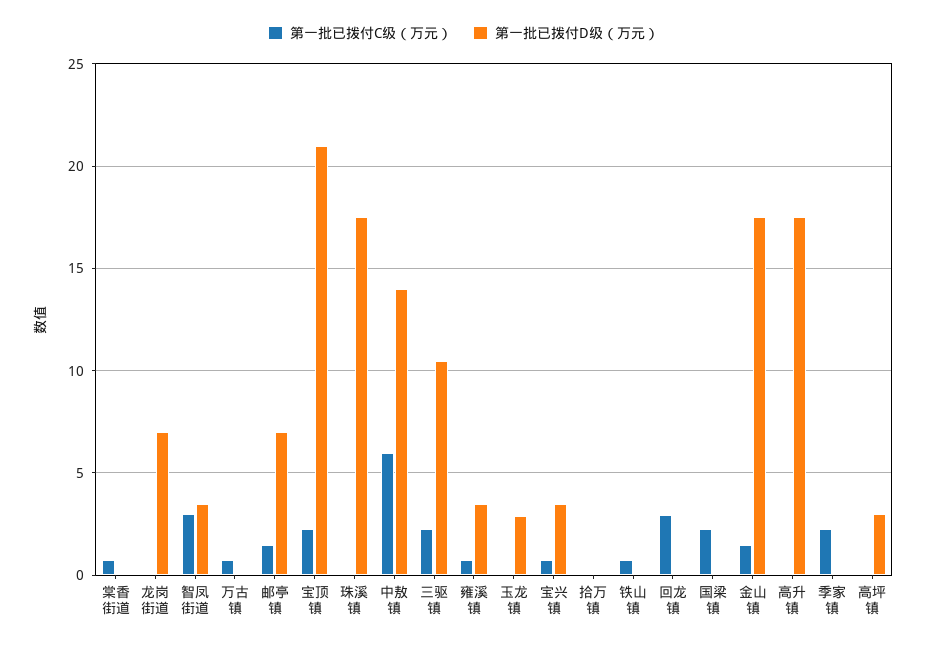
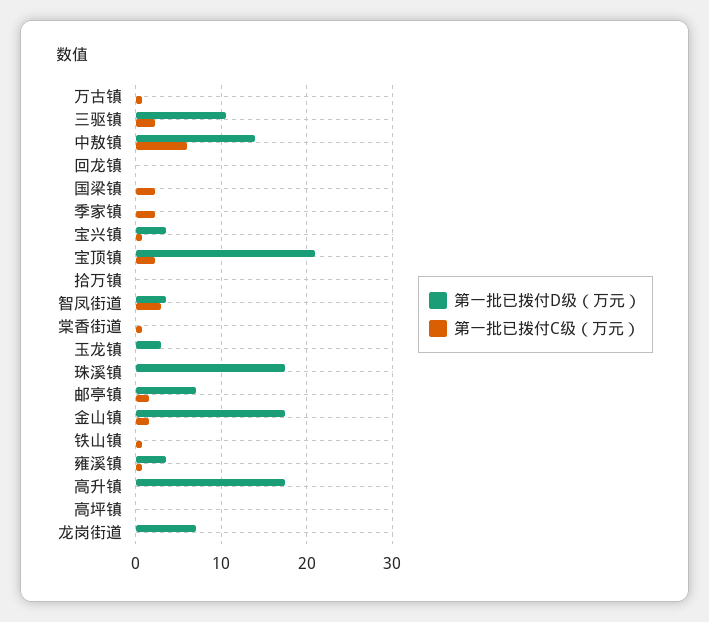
  {
    "第一批已拨付C级（万元）": {
      "棠香街道": 1,
      "龙岗街道": 0,
      "智凤街道": 3,
      "万古镇": 1,
      "邮亭镇": 1.5,
      "宝顶镇": 2.5,
      "珠溪镇": 0,
      "中敖镇": 6,
      "三驱镇": 2.5,
      "雍溪镇": 1,
      "玉龙镇": 0,
      "宝兴镇": 1,
      "拾万镇": 0,
      "铁山镇": 1,
-     "回龙镇": 3,
+     "回龙镇": 0,
      "国梁镇": 2.5,
      "金山镇": 1.5,
      "高升镇": 0,
      "季家镇": 2.5,
      "高坪镇": 0
    },
    "第一批已拨付D级（万元）": {
      "棠香街道": 0,
      "龙岗街道": 7,
      "智凤街道": 3.5,
      "万古镇": 0,
      "邮亭镇": 7,
      "宝顶镇": 21,
      "珠溪镇": 17.5,
      "中敖镇": 14,
      "三驱镇": 10.5,
      "雍溪镇": 3.5,
      "玉龙镇": 3,
      "宝兴镇": 3.5,
      "拾万镇": 0,
      "铁山镇": 0,
      "回龙镇": 0,
      "国梁镇": 0,
      "金山镇": 17.5,
      "高升镇": 17.5,
      "季家镇": 0,
-     "高坪镇": 3
+     "高坪镇": 0
    }
  }

